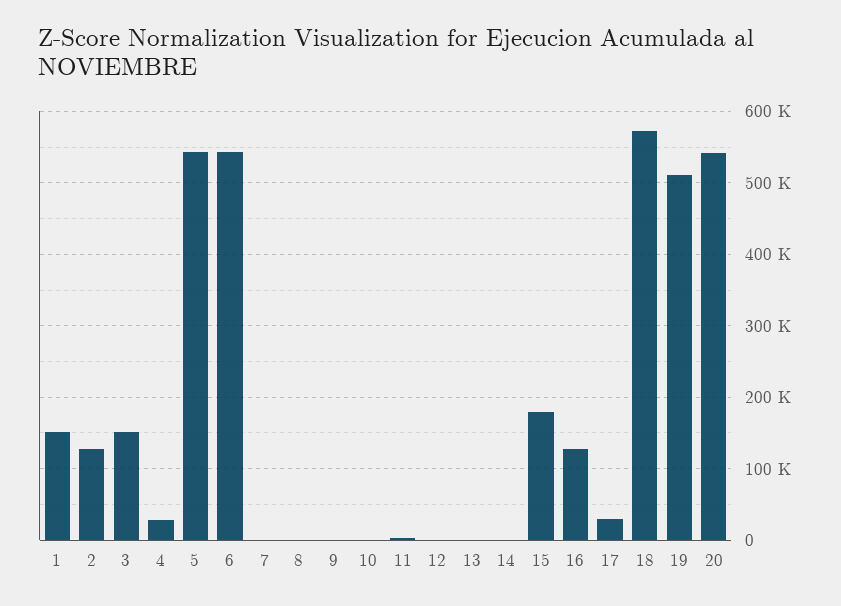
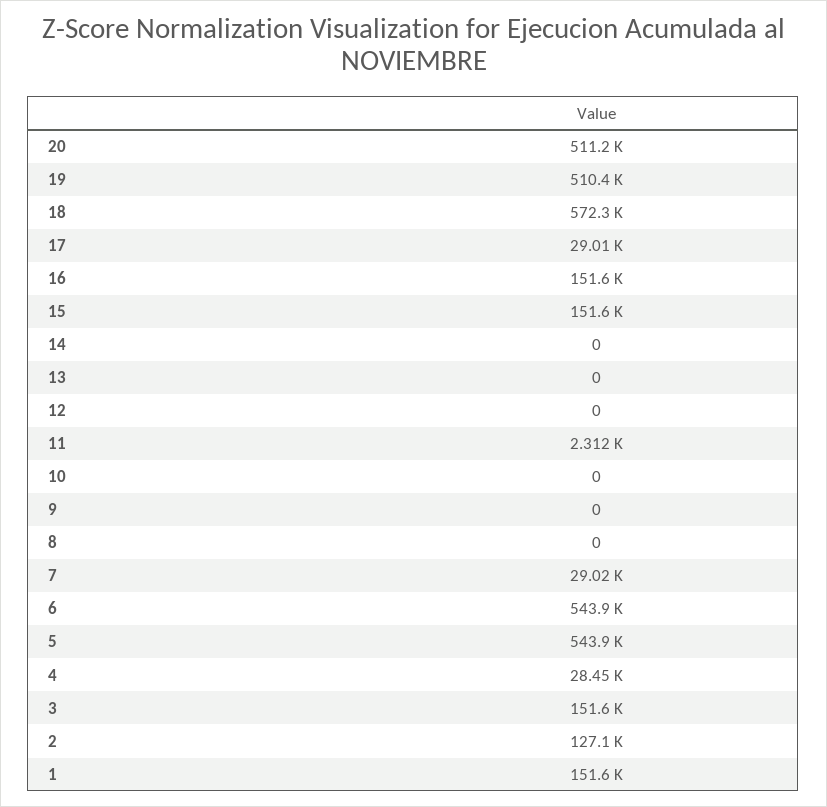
  {
    "1": 151600,
    "2": 127100,
    "3": 151600,
    "4": 28450,
    "5": 543900,
    "6": 543900,
-   "7": 0,
+   "7": 29020,
    "8": 0,
    "9": 0,
    "10": 0,
    "11": 2312,
    "12": 0,
    "13": 0,
    "14": 0,
-   "15": 180000,
+   "15": 151600,
-   "16": 130000,
+   "16": 151600,
    "17": 29010,
    "18": 572300,
    "19": 510400,
-   "20": 540000
+   "20": 511200
  }

